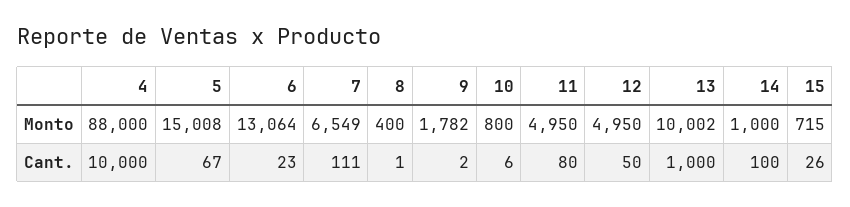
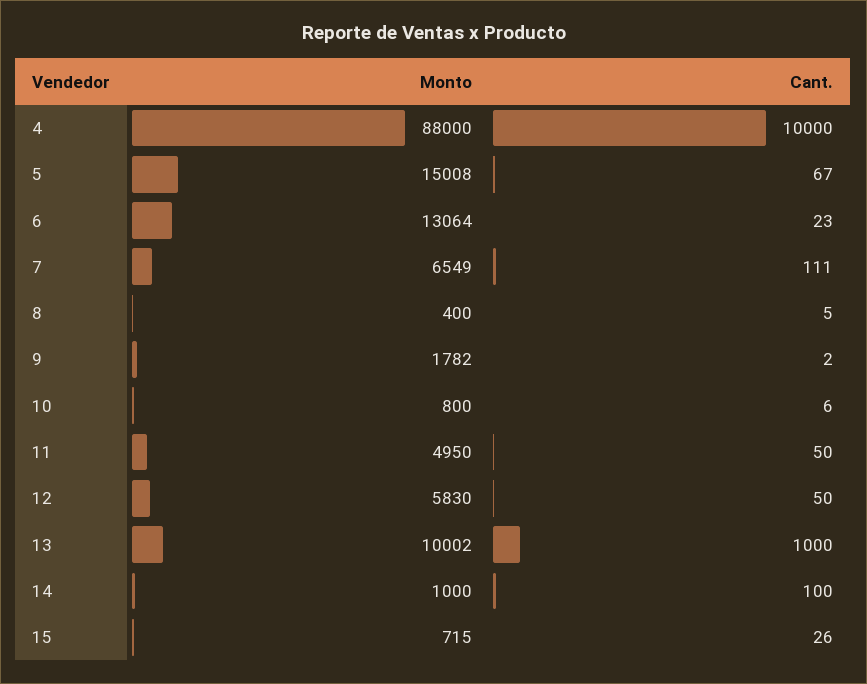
  {
    "4": {
      "Monto": 88000,
      "Cant.": 10000
    },
    "5": {
      "Monto": 15008,
      "Cant.": 67
    },
    "6": {
      "Monto": 13064,
      "Cant.": 23
    },
    "7": {
      "Monto": 6549,
      "Cant.": 111
    },
    "8": {
      "Monto": 400,
-     "Cant.": 1
+     "Cant.": 5
    },
    "9": {
      "Monto": 1782,
      "Cant.": 2
    },
    "10": {
      "Monto": 800,
      "Cant.": 6
    },
    "11": {
      "Monto": 4950,
-     "Cant.": 80
+     "Cant.": 50
    },
    "12": {
-     "Monto": 4950,
+     "Monto": 5830,
      "Cant.": 50
    },
    "13": {
      "Monto": 10002,
      "Cant.": 1000
    },
    "14": {
      "Monto": 1000,
      "Cant.": 100
    },
    "15": {
      "Monto": 715,
      "Cant.": 26
    }
  }

